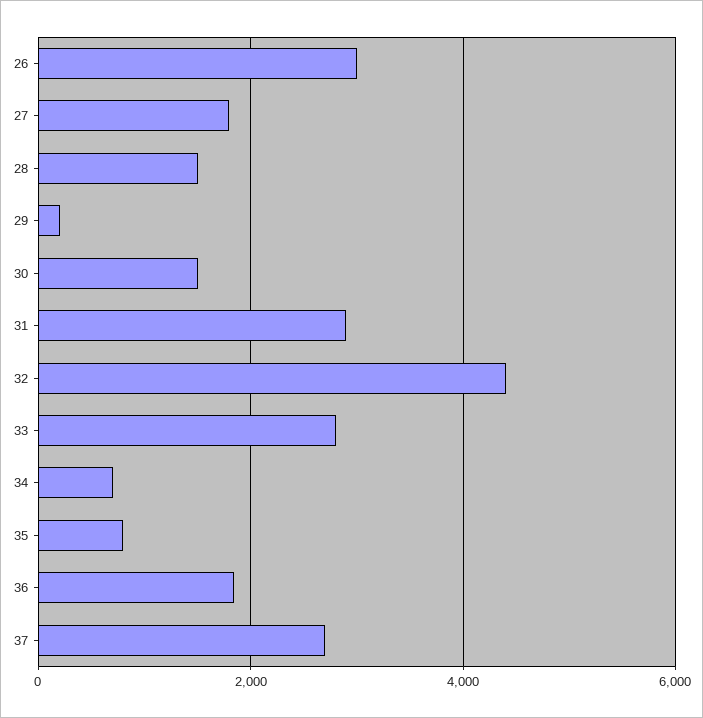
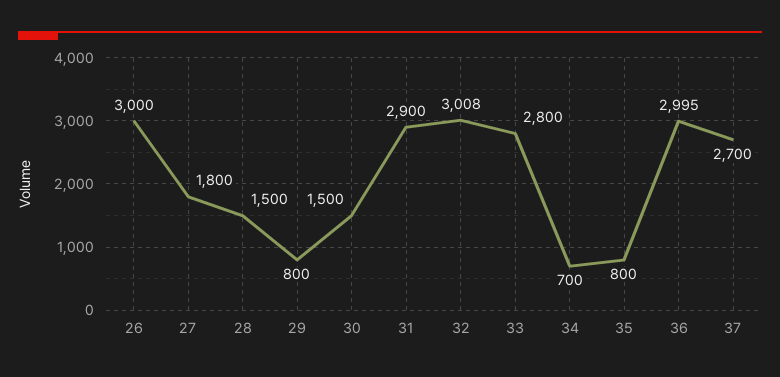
  {
    "26": 3000,
    "27": 1800,
    "28": 1500,
-   "29": 200,
+   "29": 800,
    "30": 1500,
    "31": 2900,
-   "32": 4400,
+   "32": 3008,
    "33": 2800,
    "34": 700,
    "35": 800,
-   "36": 1800,
+   "36": 2995,
    "37": 2700
  }

